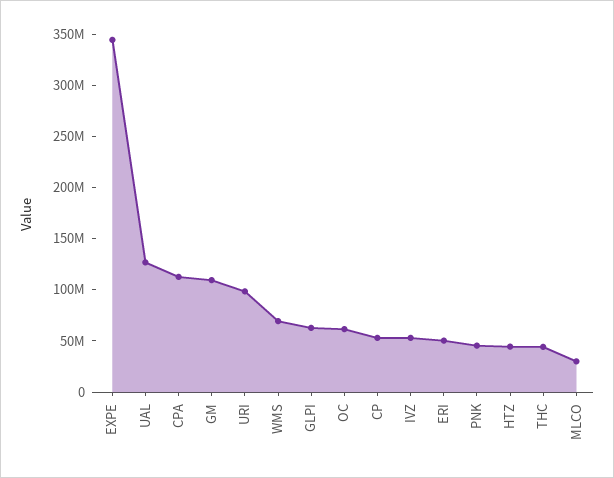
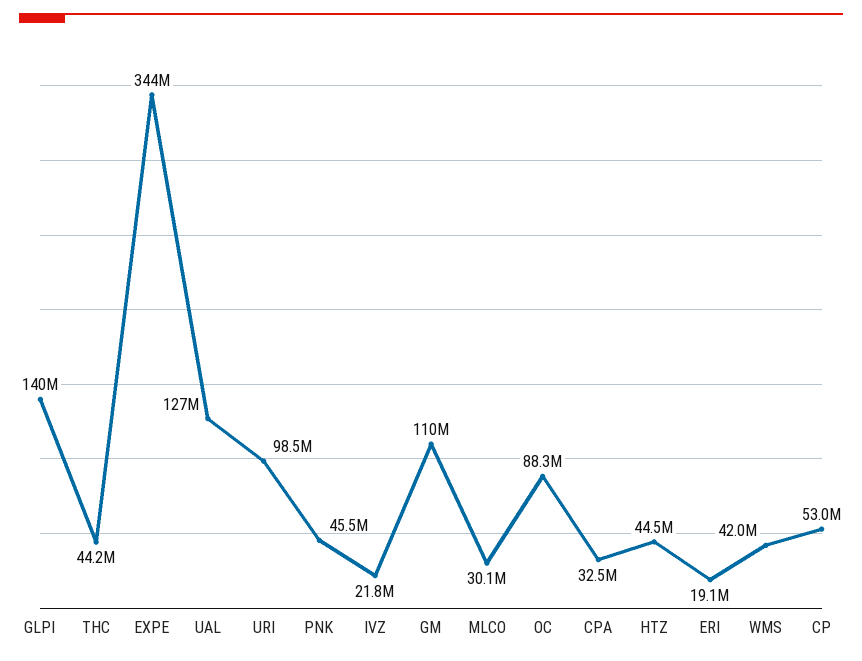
  {
    "EXPE": 344000000,
    "UAL": 127000000,
-   "CPA": 110000000,
+   "CPA": 32500000,
    "GM": 110000000,
    "URI": 98500000,
-   "WMS": 70000000,
+   "WMS": 42000000,
-   "GLPI": 60000000,
+   "GLPI": 140000000,
-   "OC": 60000000,
+   "OC": 88300000,
    "CP": 53000000,
-   "IVZ": 50000000,
+   "IVZ": 21800000,
-   "ERI": 50000000,
+   "ERI": 19100000,
    "PNK": 45500000,
    "HTZ": 44500000,
    "THC": 44200000,
    "MLCO": 30100000
  }

